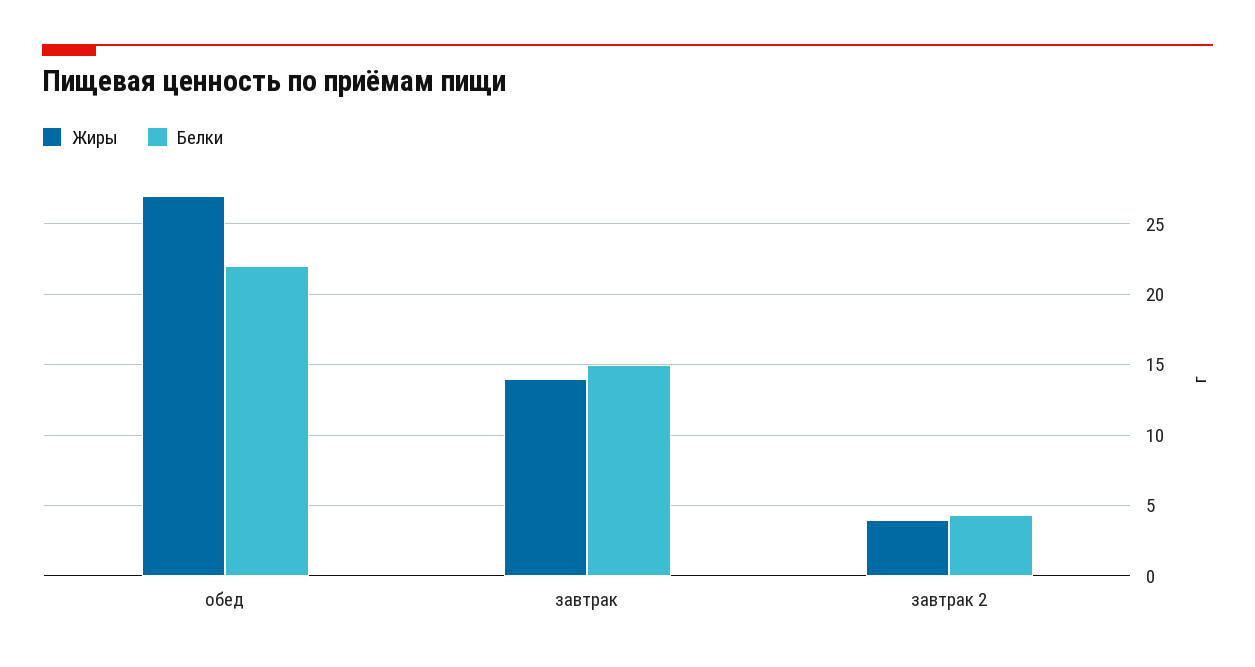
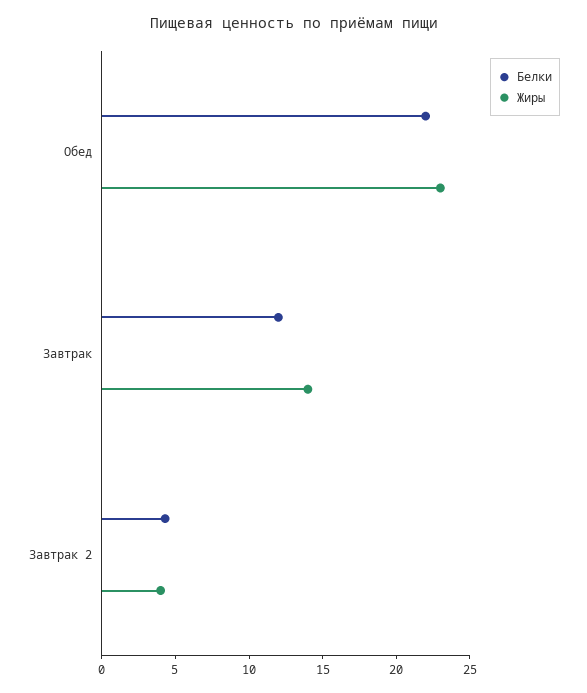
  {
    "Жиры": {
-     "обед": 27,
+     "обед": 23,
      "завтрак": 14,
      "завтрак 2": 4
    },
    "Белки": {
      "обед": 22,
-     "завтрак": 15,
+     "завтрак": 12,
      "завтрак 2": 4.5
    }
  }

